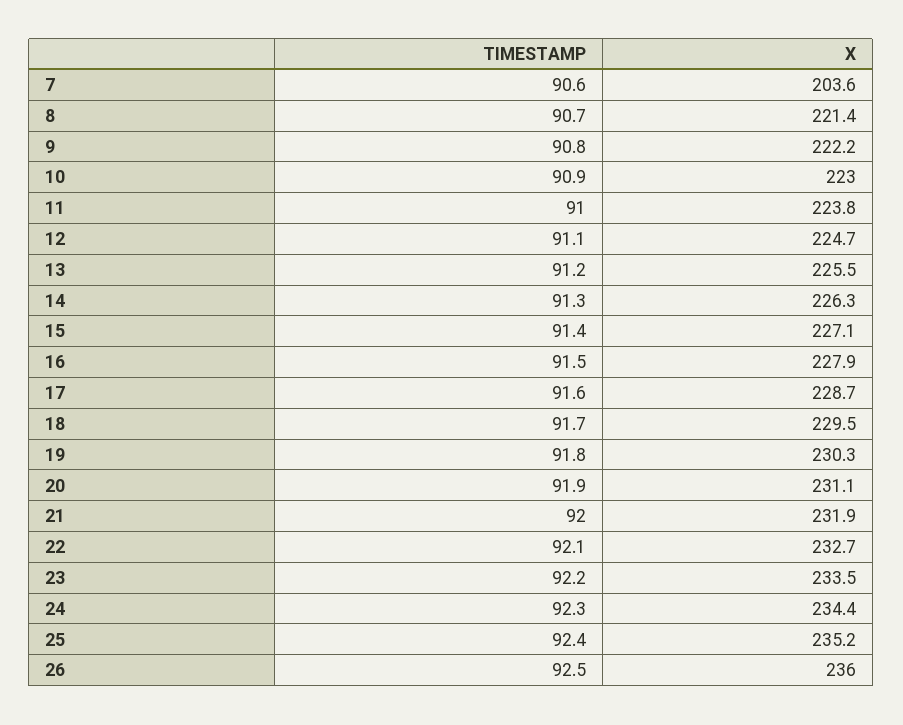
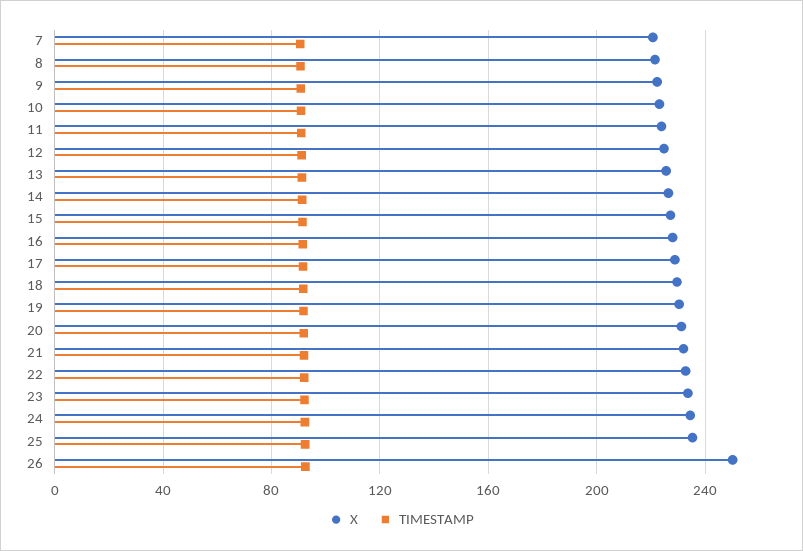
  {
    "TIMESTAMP": {
      "7": 90.6,
      "8": 90.7,
      "9": 90.8,
      "10": 90.9,
      "11": 91,
      "12": 91.1,
      "13": 91.2,
      "14": 91.3,
      "15": 91.4,
      "16": 91.5,
      "17": 91.6,
      "18": 91.7,
      "19": 91.8,
      "20": 91.9,
      "21": 92,
      "22": 92.1,
      "23": 92.2,
      "24": 92.3,
      "25": 92.4,
      "26": 92.5
    },
    "X": {
-     "7": 203.6,
+     "7": 220,
      "8": 221.4,
      "9": 222.2,
      "10": 223,
      "11": 223.8,
      "12": 224.7,
      "13": 225.5,
      "14": 226.3,
      "15": 227.1,
      "16": 227.9,
      "17": 228.7,
      "18": 229.5,
      "19": 230.3,
      "20": 231.1,
      "21": 231.9,
      "22": 232.7,
      "23": 233.5,
      "24": 234.4,
      "25": 235.2,
-     "26": 236
+     "26": 250
    }
  }

